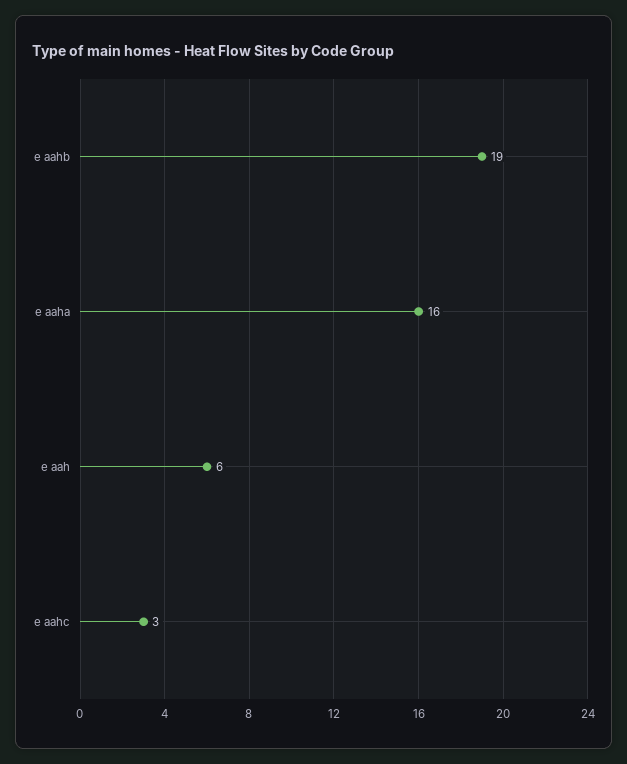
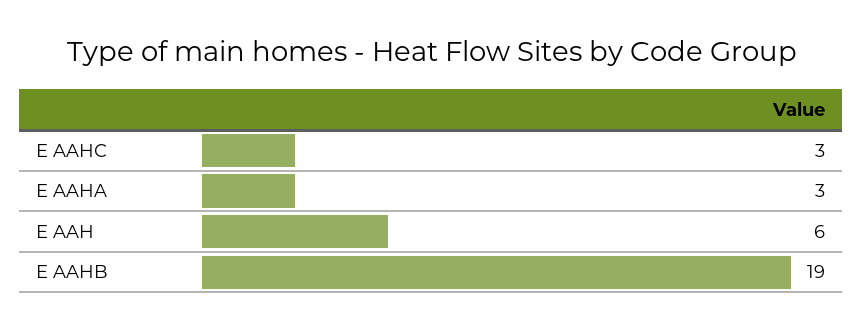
  {
    "e aahb": 19,
-   "e aaha": 16,
+   "e aaha": 3,
    "e aah": 6,
    "e aahc": 3
  }

